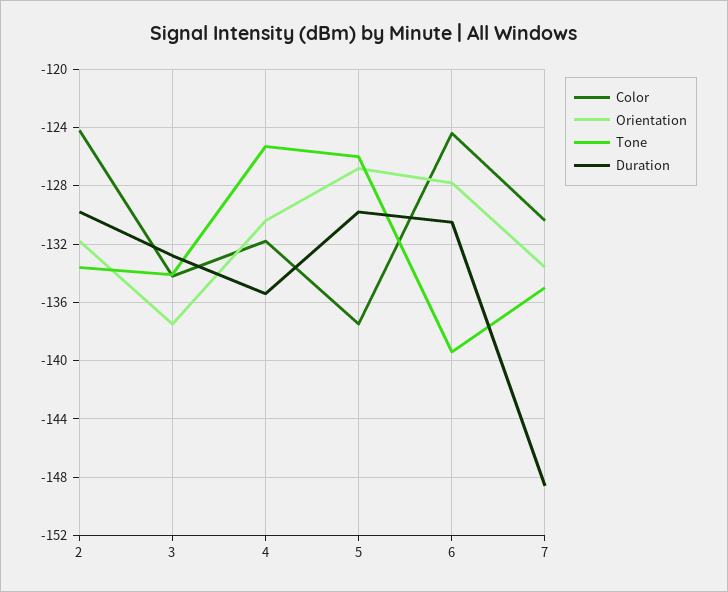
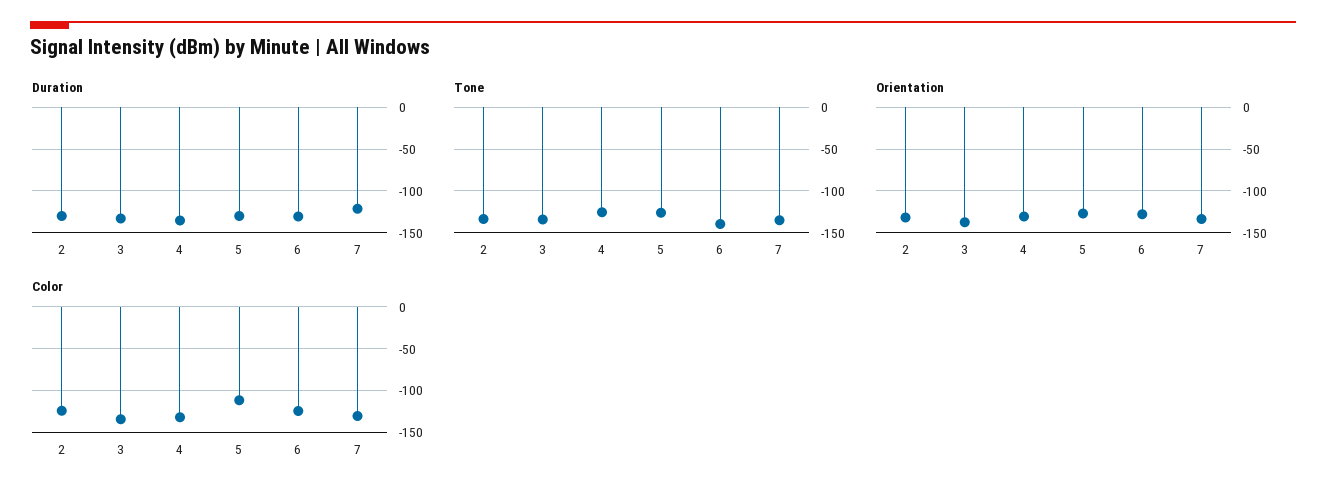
  {
    "Color": {
      "2": -124,
      "3": -134,
      "4": -132,
-     "5": -137.5,
+     "5": -110,
      "6": -124.5,
      "7": -130.5
    },
    "Orientation": {
      "2": -132,
      "3": -137.5,
      "4": -130.5,
      "5": -127,
      "6": -128,
      "7": -133.5
    },
    "Tone": {
      "2": -133.5,
      "3": -134,
      "4": -125.5,
      "5": -126,
      "6": -139.5,
      "7": -135
    },
    "Duration": {
      "2": -130,
      "3": -133,
      "4": -135.5,
      "5": -130,
      "6": -130.5,
-     "7": -148.5
+     "7": -120
    }
  }

